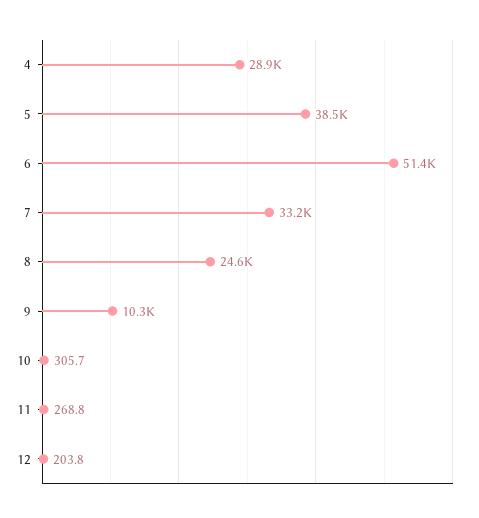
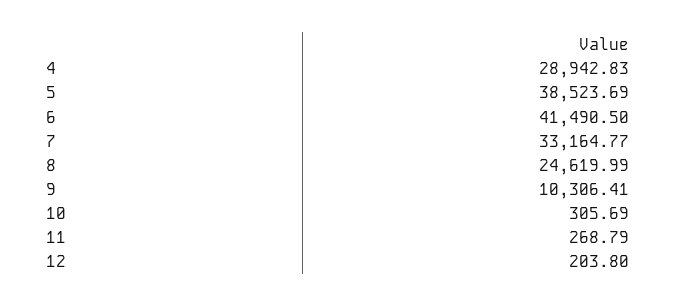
  {
    "4": 28942.83,
    "5": 38523.69,
-   "6": 51400,
+   "6": 41490.5,
    "7": 33164.77,
    "8": 24619.99,
    "9": 10306.41,
    "10": 305.69,
    "11": 268.79,
    "12": 203.8
  }

